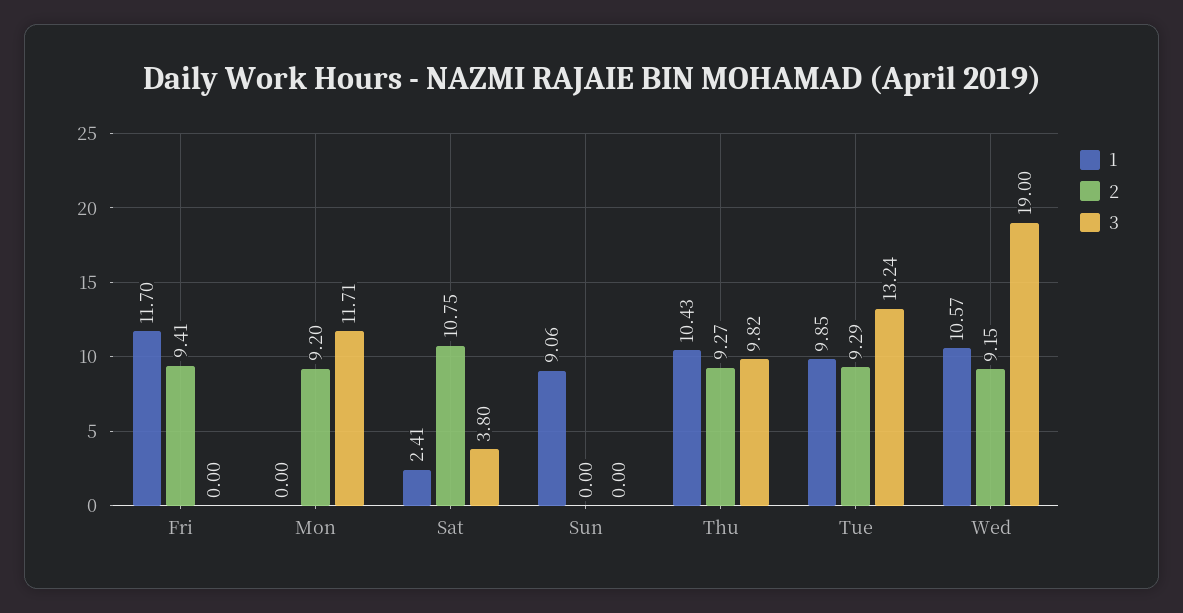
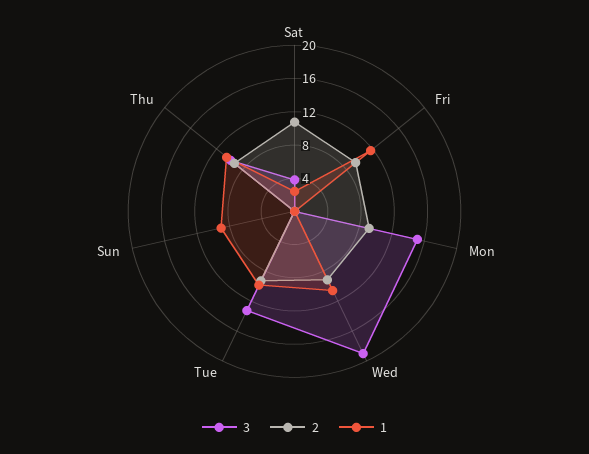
  {
    "1": {
      "Fri": 11.7,
      "Mon": 0,
      "Sat": 2.41,
      "Sun": 9.06,
      "Thu": 10.43,
      "Tue": 9.85,
      "Wed": 10.57
    },
    "2": {
      "Fri": 9.41,
      "Mon": 9.2,
      "Sat": 10.75,
      "Sun": 0,
      "Thu": 9.27,
      "Tue": 9.29,
      "Wed": 9.15
    },
    "3": {
      "Fri": 0,
-     "Mon": 11.71,
+     "Mon": 15,
      "Sat": 3.8,
      "Sun": 0,
      "Thu": 9.82,
      "Tue": 13.24,
      "Wed": 19
    }
  }

